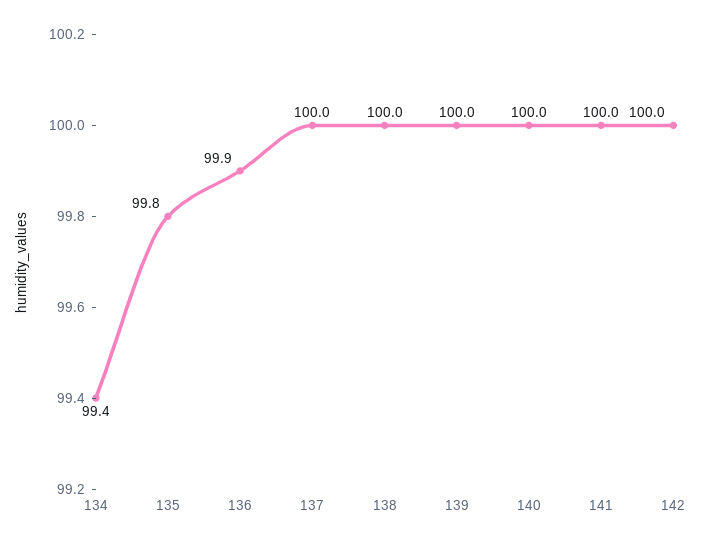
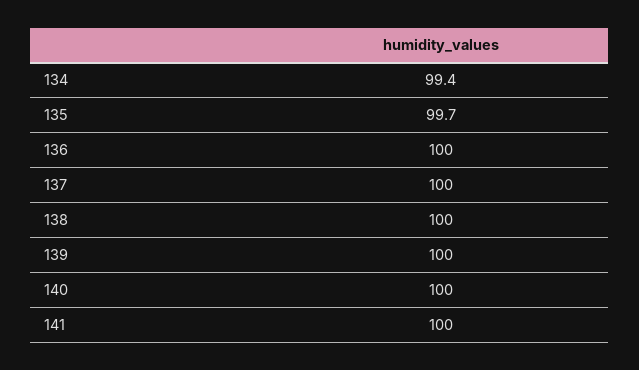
  {
    "134": 99.4,
-   "135": 99.8,
+   "135": 99.7,
-   "136": 99.9,
+   "136": 100,
    "137": 100,
    "138": 100,
    "139": 100,
    "140": 100,
-   "141": 100,
+   "141": 100
-   "142": 100
  }

